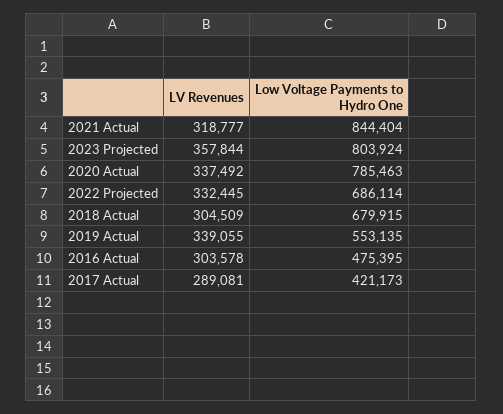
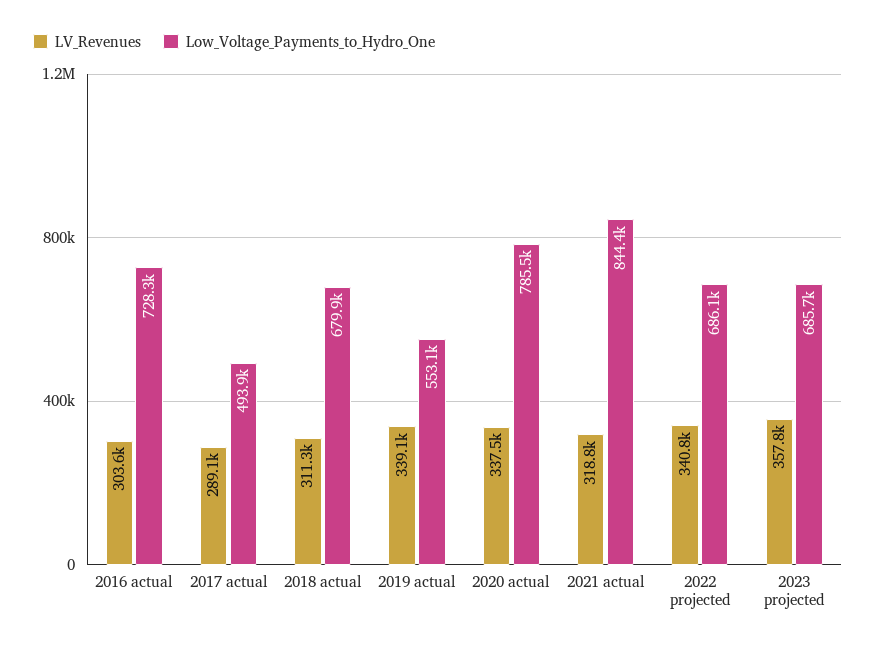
  {
    "LV Revenues": {
      "2021 Actual": 318777,
      "2023 Projected": 357844,
      "2020 Actual": 337492,
-     "2022 Projected": 332445,
+     "2022 Projected": 340800,
-     "2018 Actual": 304509,
+     "2018 Actual": 311300,
      "2019 Actual": 339055,
      "2016 Actual": 303578,
      "2017 Actual": 289081
    },
    "Low Voltage Payments to Hydro One": {
      "2021 Actual": 844404,
-     "2023 Projected": 803924,
+     "2023 Projected": 685700,
      "2020 Actual": 785463,
      "2022 Projected": 686114,
      "2018 Actual": 679915,
      "2019 Actual": 553135,
-     "2016 Actual": 475395,
+     "2016 Actual": 728300,
-     "2017 Actual": 421173
+     "2017 Actual": 493900
    }
  }

